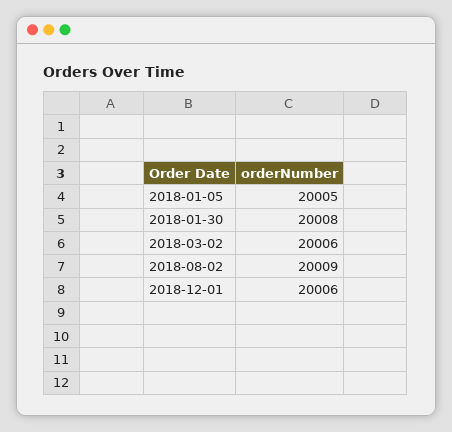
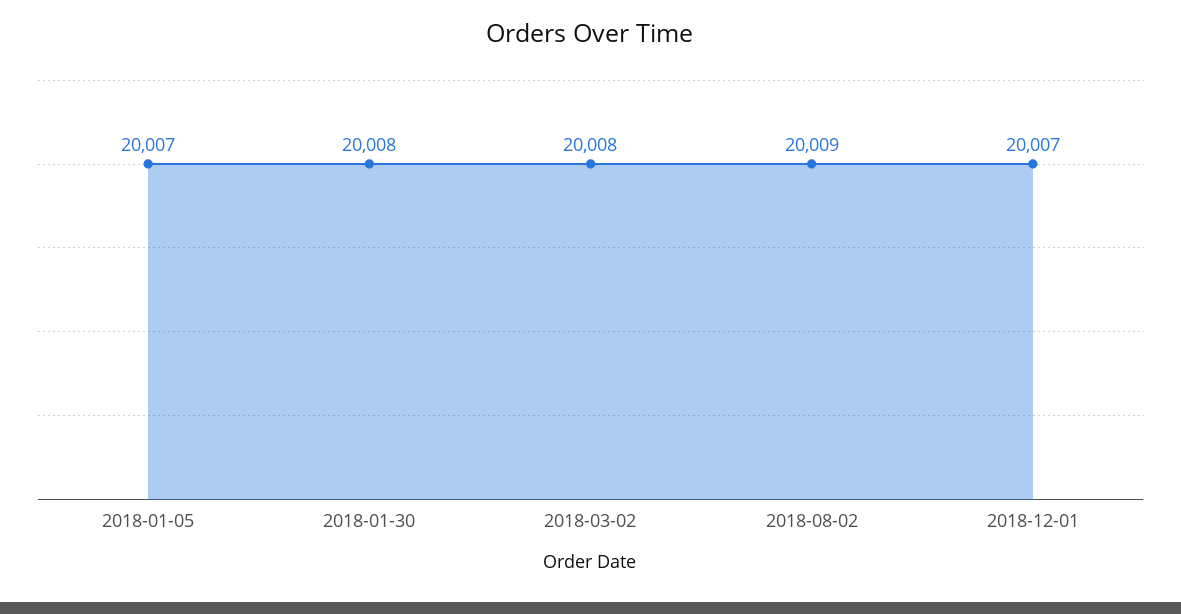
  {
-   "2018-01-05": 20005,
+   "2018-01-05": 20007,
    "2018-01-30": 20008,
-   "2018-03-02": 20006,
+   "2018-03-02": 20008,
    "2018-08-02": 20009,
-   "2018-12-01": 20006
+   "2018-12-01": 20007
  }

